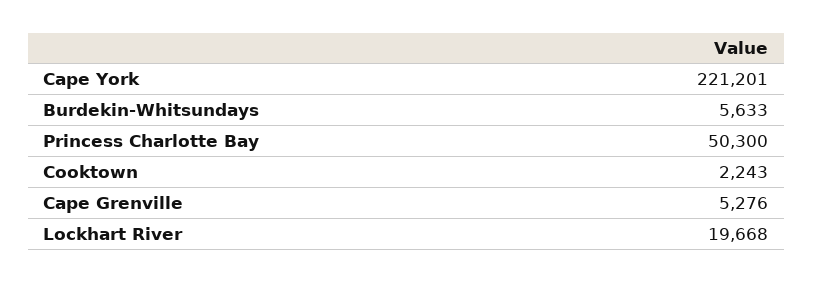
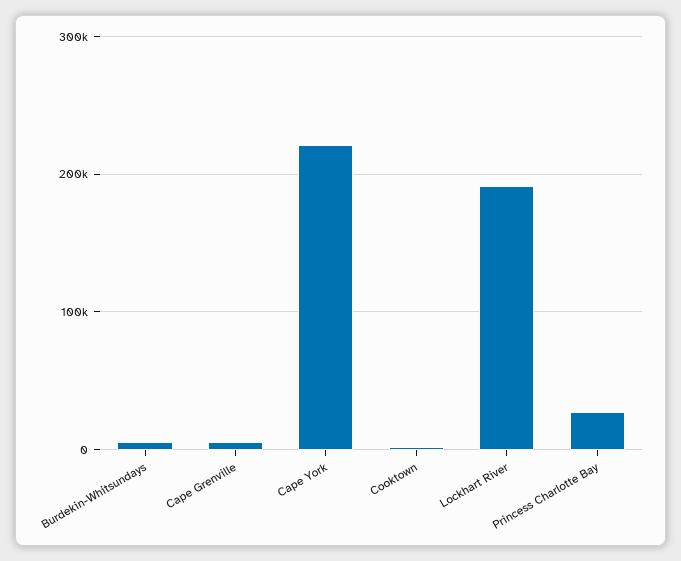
  {
    "Cape York": 221201,
    "Burdekin-Whitsundays": 5633,
-   "Princess Charlotte Bay": 50300,
+   "Princess Charlotte Bay": 30000,
    "Cooktown": 2243,
    "Cape Grenville": 5276,
-   "Lockhart River": 19668
+   "Lockhart River": 190000
  }

